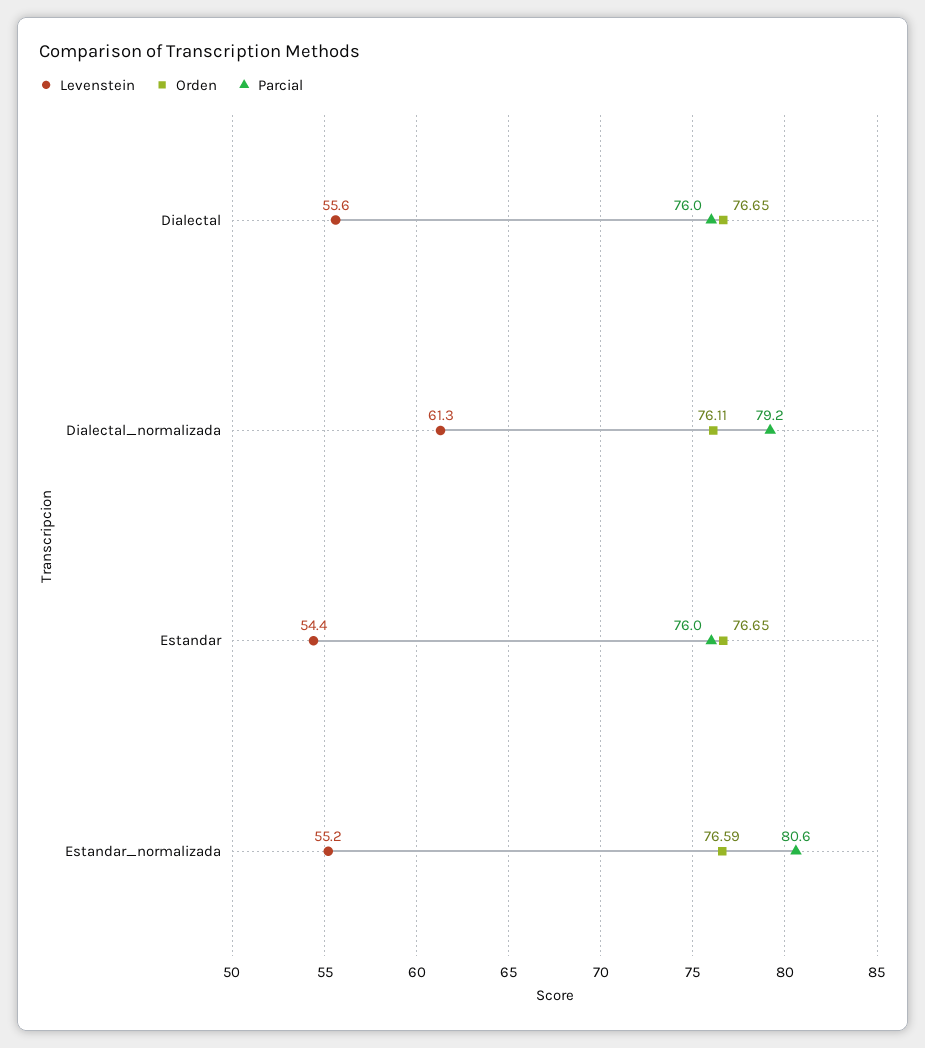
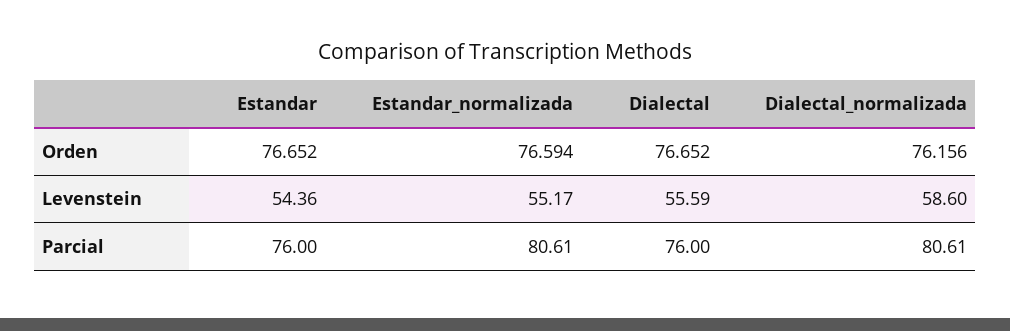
  {
    "Levenstein": {
      "Dialectal": 55.59,
-     "Dialectal_normalizada": 61.3,
+     "Dialectal_normalizada": 58.6,
      "Estandar": 54.36,
      "Estandar_normalizada": 55.17
    },
    "Orden": {
      "Dialectal": 76.652,
-     "Dialectal_normalizada": 76.11,
+     "Dialectal_normalizada": 76.156,
      "Estandar": 76.652,
      "Estandar_normalizada": 76.594
    },
    "Parcial": {
      "Dialectal": 76,
-     "Dialectal_normalizada": 79.2,
+     "Dialectal_normalizada": 80.61,
      "Estandar": 76,
      "Estandar_normalizada": 80.61
    }
  }

